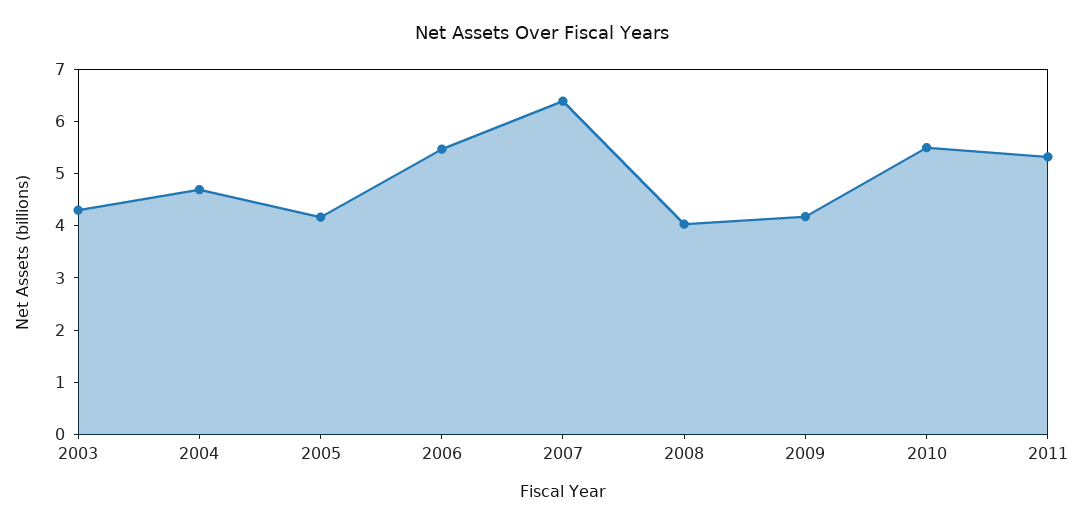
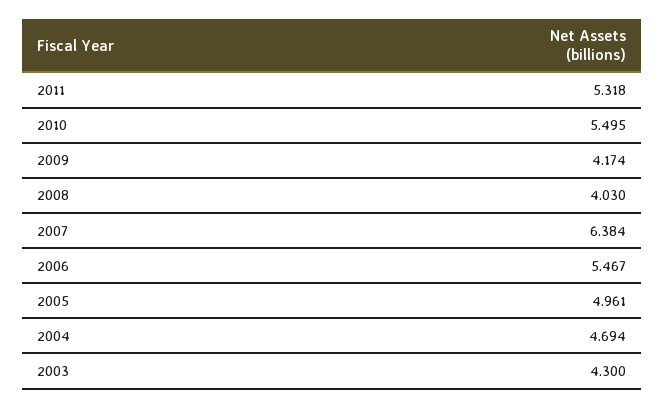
  {
    "2003": 4.3,
    "2004": 4.694,
-   "2005": 4.2,
+   "2005": 4.961,
    "2006": 5.467,
    "2007": 6.384,
    "2008": 4.03,
    "2009": 4.174,
    "2010": 5.495,
    "2011": 5.318
  }

